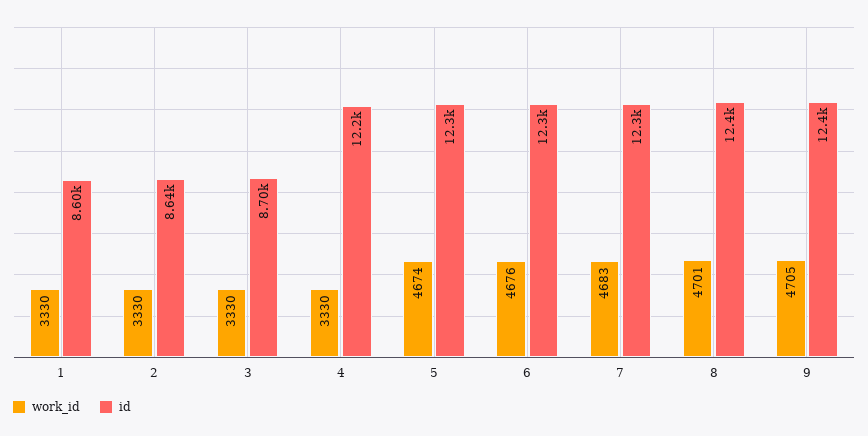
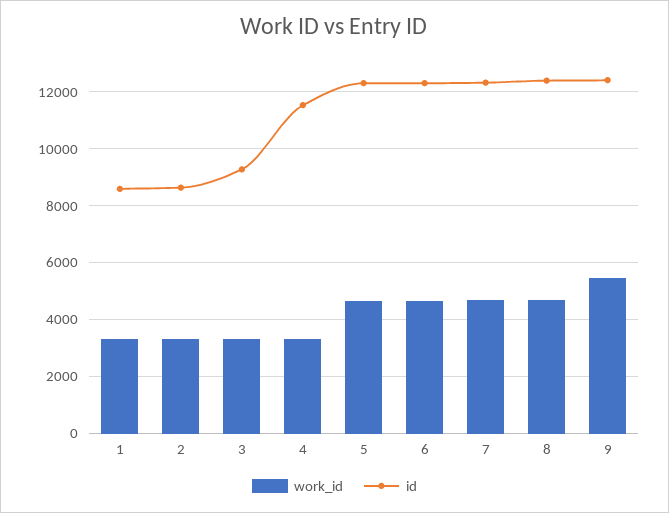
  {
    "work_id": {
      "1": 3330,
      "2": 3330,
      "3": 3330,
      "4": 3330,
      "5": 4674,
      "6": 4676,
      "7": 4683,
      "8": 4701,
-     "9": 4705
+     "9": 5500
    },
    "id": {
      "1": 8600,
      "2": 8640,
-     "3": 8700,
+     "3": 9250,
-     "4": 12200,
+     "4": 11500,
      "5": 12300,
      "6": 12300,
      "7": 12300,
      "8": 12400,
      "9": 12400
    }
  }

